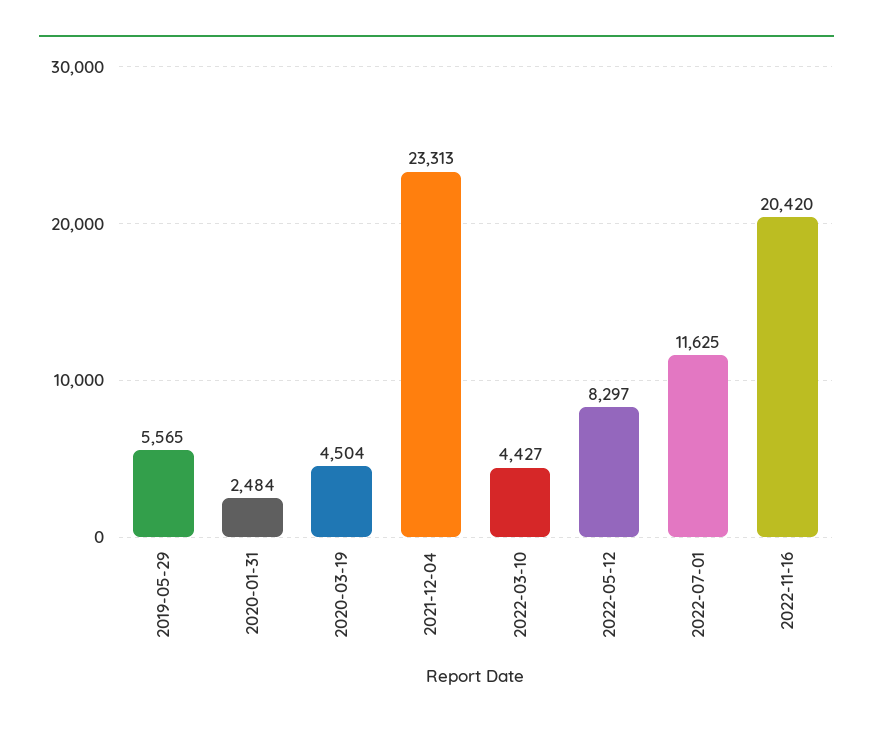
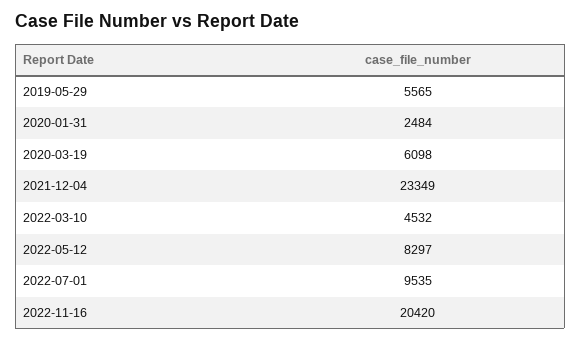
  {
    "2019-05-29": 5565,
    "2020-01-31": 2484,
-   "2020-03-19": 4504,
+   "2020-03-19": 6098,
-   "2021-12-04": 23313,
+   "2021-12-04": 23349,
-   "2022-03-10": 4427,
+   "2022-03-10": 4532,
    "2022-05-12": 8297,
-   "2022-07-01": 11625,
+   "2022-07-01": 9535,
    "2022-11-16": 20420
  }

